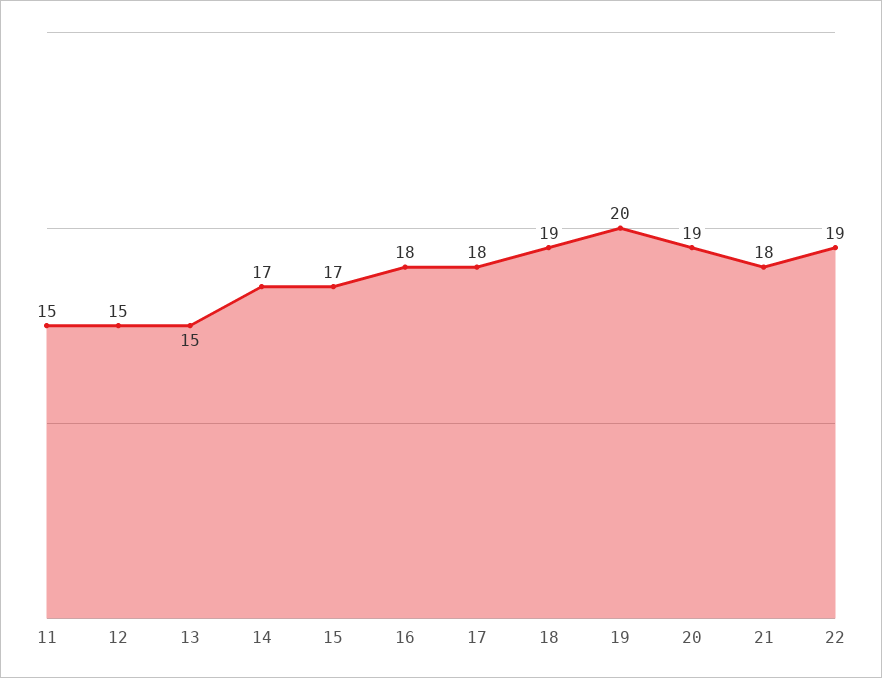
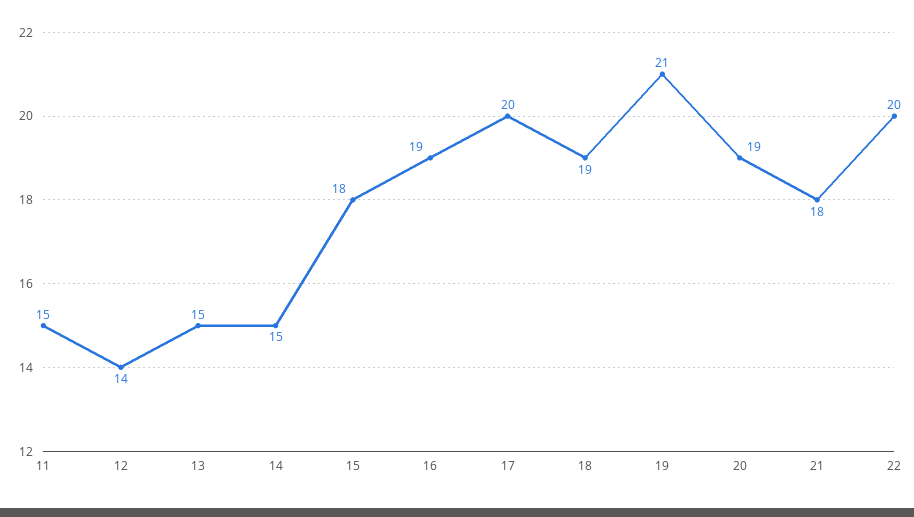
  {
    "11": 15,
-   "12": 15,
+   "12": 14,
    "13": 15,
-   "14": 17,
+   "14": 15,
-   "15": 17,
+   "15": 18,
-   "16": 18,
+   "16": 19,
-   "17": 18,
+   "17": 20,
    "18": 19,
-   "19": 20,
+   "19": 21,
    "20": 19,
    "21": 18,
-   "22": 19
+   "22": 20
  }

